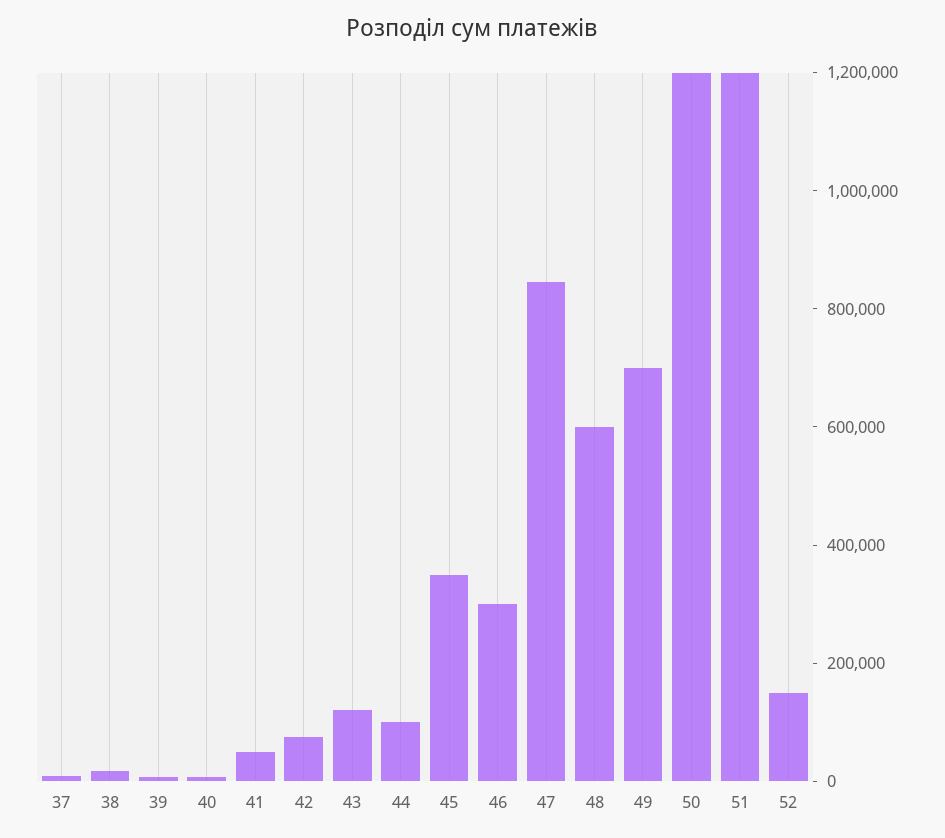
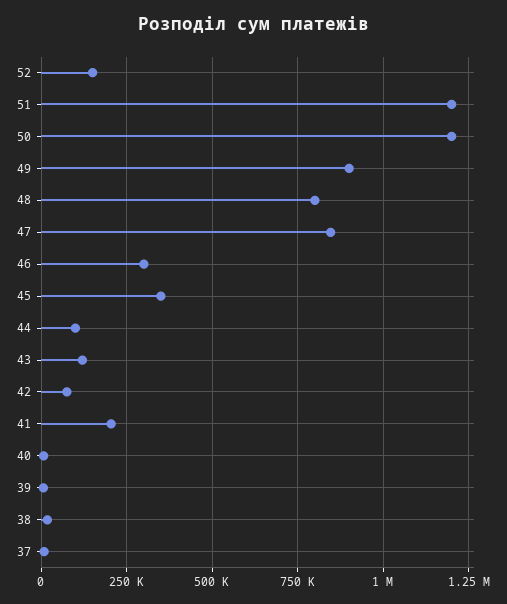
  {
    "37": 0,
    "38": 25000,
    "39": 0,
    "40": 0,
-   "41": 50000,
+   "41": 200000,
    "42": 75000,
    "43": 125000,
    "44": 100000,
    "45": 350000,
    "46": 300000,
    "47": 850000,
-   "48": 600000,
+   "48": 800000,
-   "49": 700000,
+   "49": 900000,
    "50": 1200000,
    "51": 1200000,
    "52": 150000
  }

